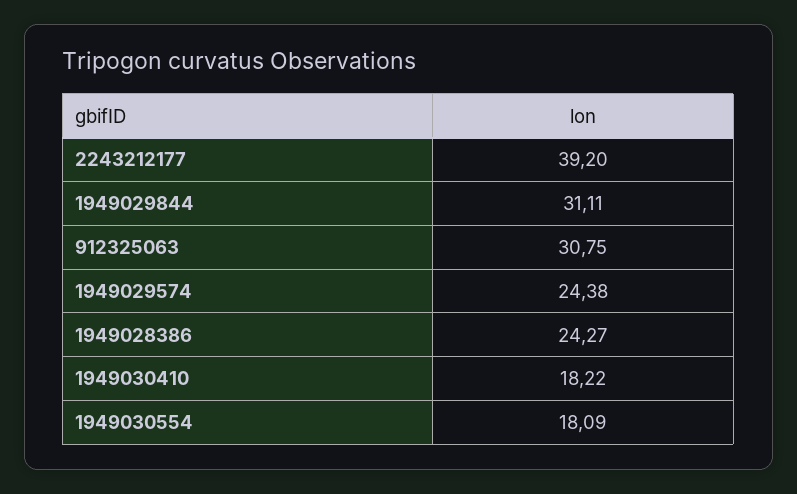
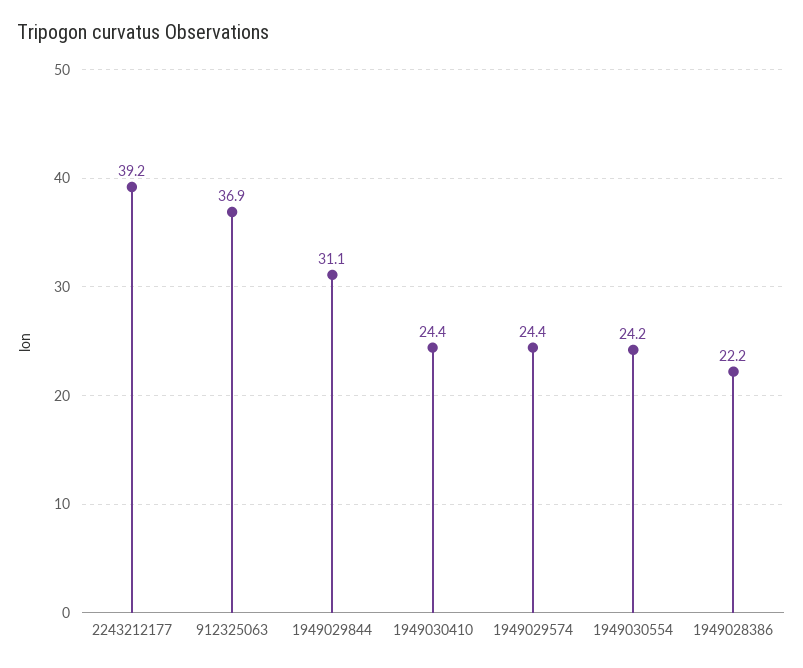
  {
    "2243212177": 39.2,
    "1949029844": 31.11,
-   "912325063": 30.75,
+   "912325063": 36.9,
    "1949029574": 24.38,
-   "1949028386": 24.27,
+   "1949028386": 22.2,
-   "1949030410": 18.22,
+   "1949030410": 24.4,
-   "1949030554": 18.09
+   "1949030554": 24.2
  }

